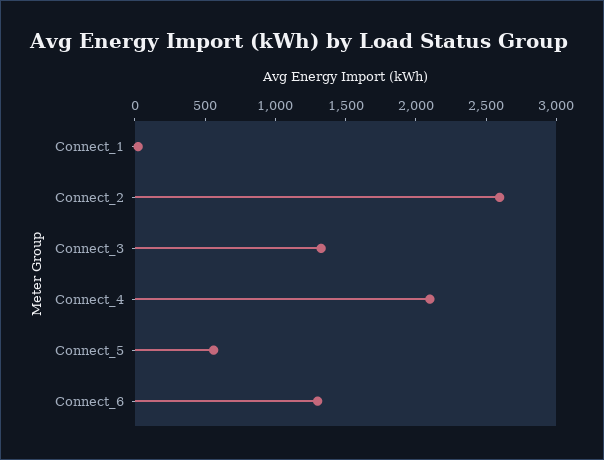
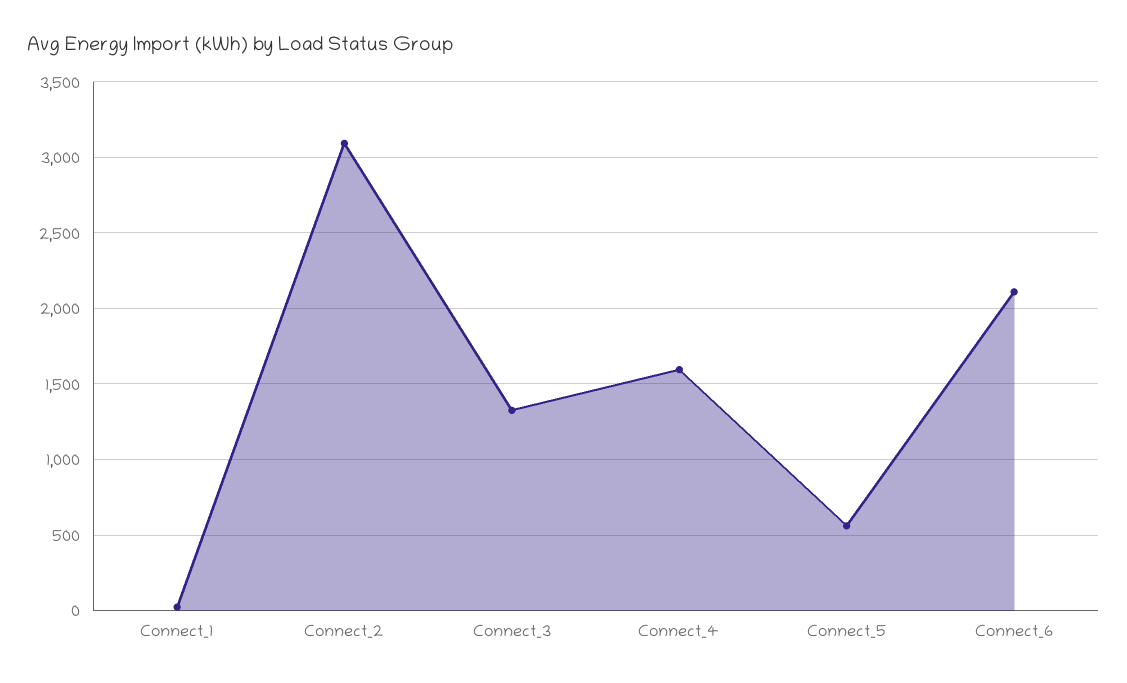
  {
    "Connect_1": 0,
-   "Connect_2": 2600,
+   "Connect_2": 3100,
    "Connect_3": 1350,
-   "Connect_4": 2100,
+   "Connect_4": 1600,
    "Connect_5": 550,
-   "Connect_6": 1300
+   "Connect_6": 2100
  }

